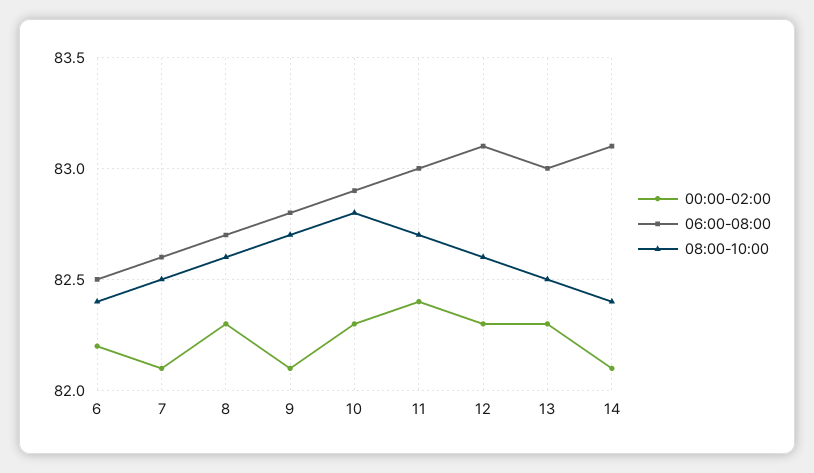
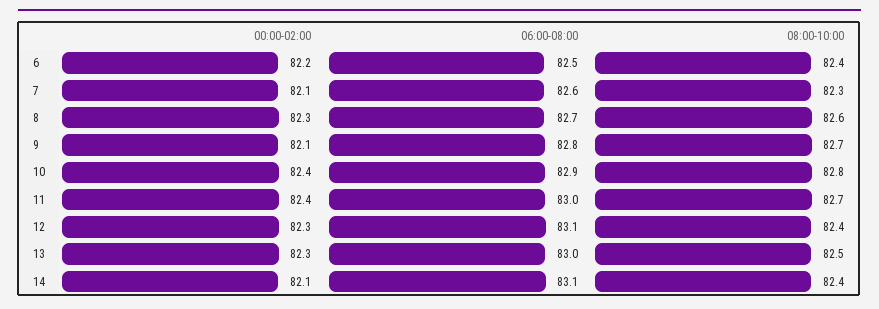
  {
    "00:00-02:00": {
      "6": 82.2,
      "7": 82.1,
      "8": 82.3,
      "9": 82.1,
-     "10": 82.3,
+     "10": 82.4,
      "11": 82.4,
      "12": 82.3,
      "13": 82.3,
      "14": 82.1
    },
    "06:00-08:00": {
      "6": 82.5,
      "7": 82.6,
      "8": 82.7,
      "9": 82.8,
      "10": 82.9,
      "11": 83,
      "12": 83.1,
      "13": 83,
      "14": 83.1
    },
    "08:00-10:00": {
      "6": 82.4,
-     "7": 82.5,
+     "7": 82.3,
      "8": 82.6,
      "9": 82.7,
      "10": 82.8,
      "11": 82.7,
-     "12": 82.6,
+     "12": 82.4,
      "13": 82.5,
      "14": 82.4
    }
  }

